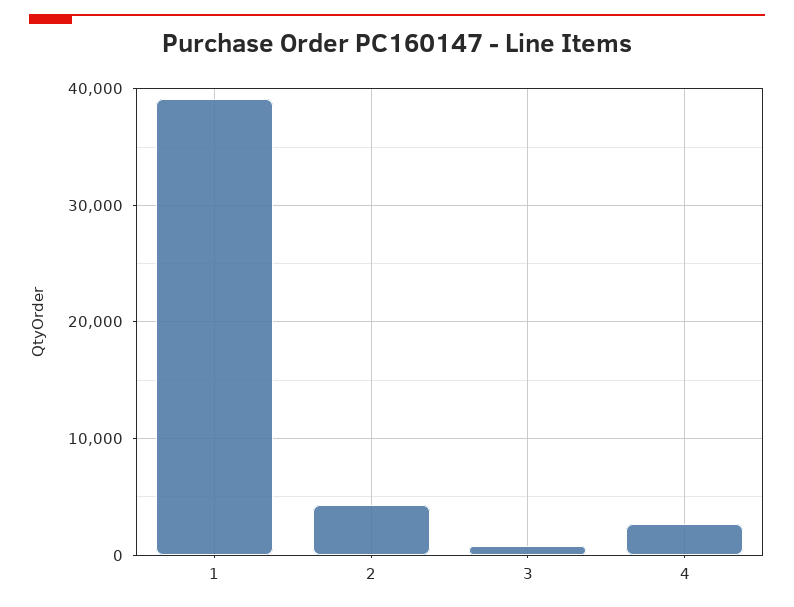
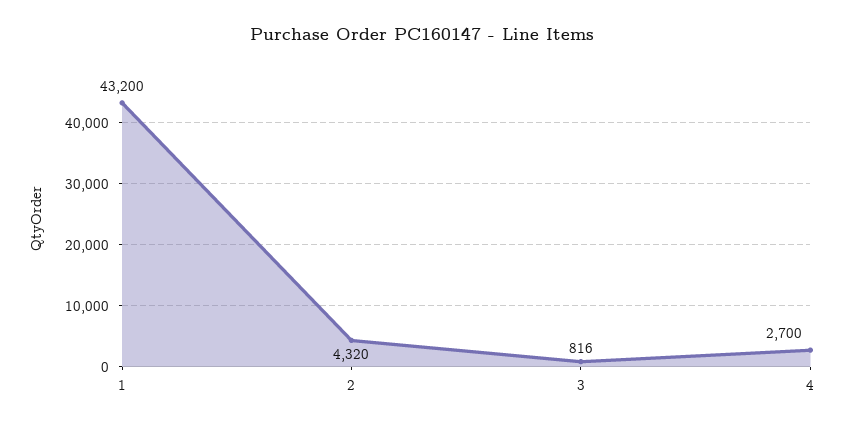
  {
-   "1": 39000,
+   "1": 43200,
    "2": 4320,
    "3": 816,
    "4": 2700
  }

